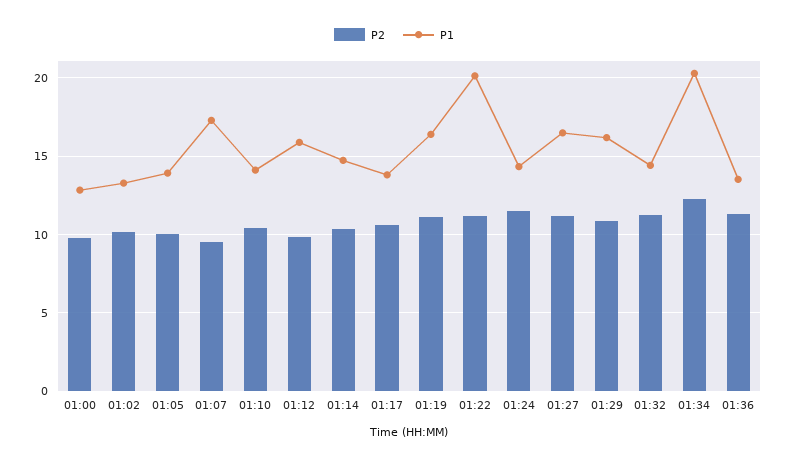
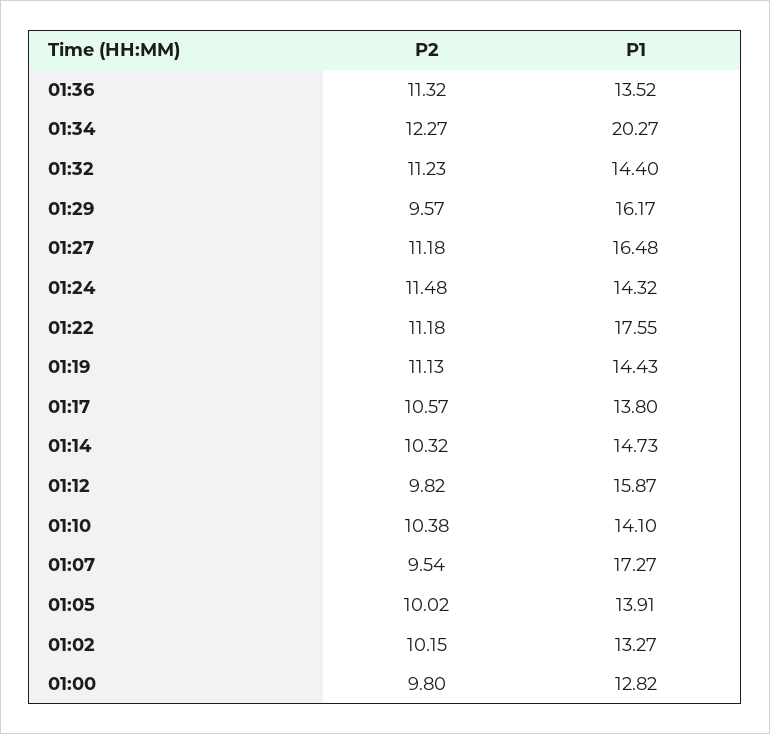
  {
    "P2": {
      "01:00": 9.8,
      "01:02": 10.15,
      "01:05": 10.02,
      "01:07": 9.54,
      "01:10": 10.38,
      "01:12": 9.82,
      "01:14": 10.32,
      "01:17": 10.57,
      "01:19": 11.13,
      "01:22": 11.18,
      "01:24": 11.48,
      "01:27": 11.18,
-     "01:29": 11,
+     "01:29": 9.57,
      "01:32": 11.23,
      "01:34": 12.27,
      "01:36": 11.32
    },
    "P1": {
      "01:00": 12.82,
      "01:02": 13.27,
      "01:05": 13.91,
      "01:07": 17.27,
      "01:10": 14.1,
      "01:12": 15.87,
      "01:14": 14.73,
      "01:17": 13.8,
-     "01:19": 16.5,
+     "01:19": 14.43,
-     "01:22": 20,
+     "01:22": 17.55,
      "01:24": 14.32,
      "01:27": 16.48,
      "01:29": 16.17,
      "01:32": 14.4,
      "01:34": 20.27,
      "01:36": 13.52
    }
  }

